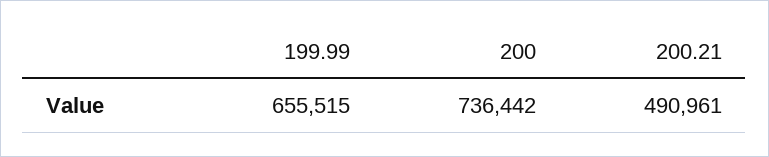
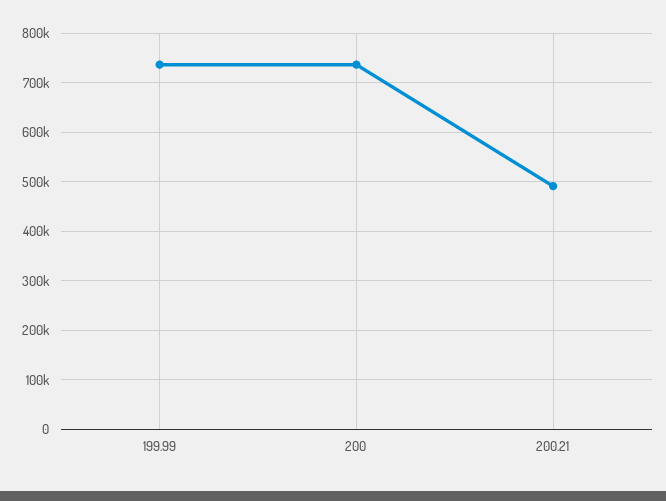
  {
-   "199.99": 655515,
+   "199.99": 740000,
    "200": 736442,
    "200.21": 490961
  }

